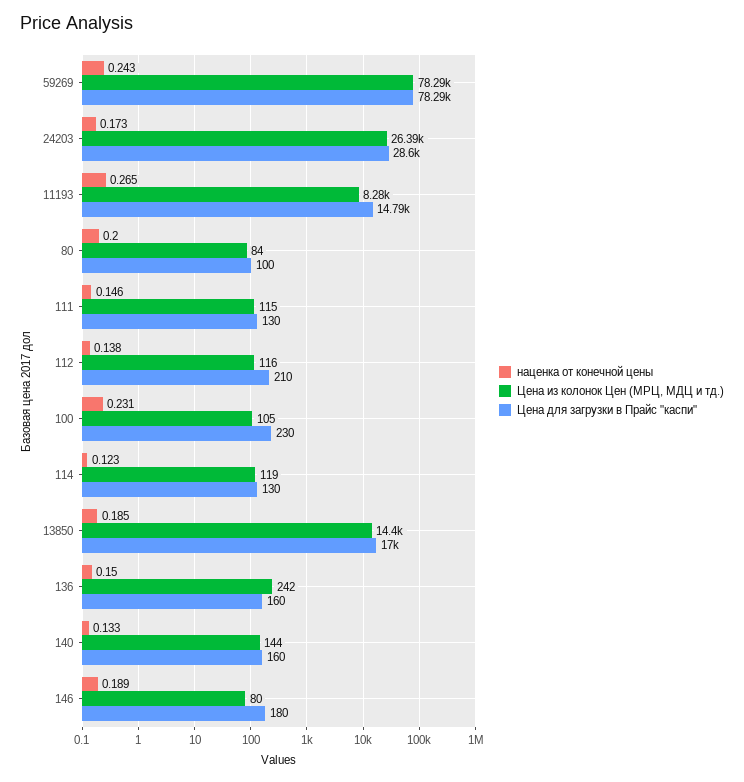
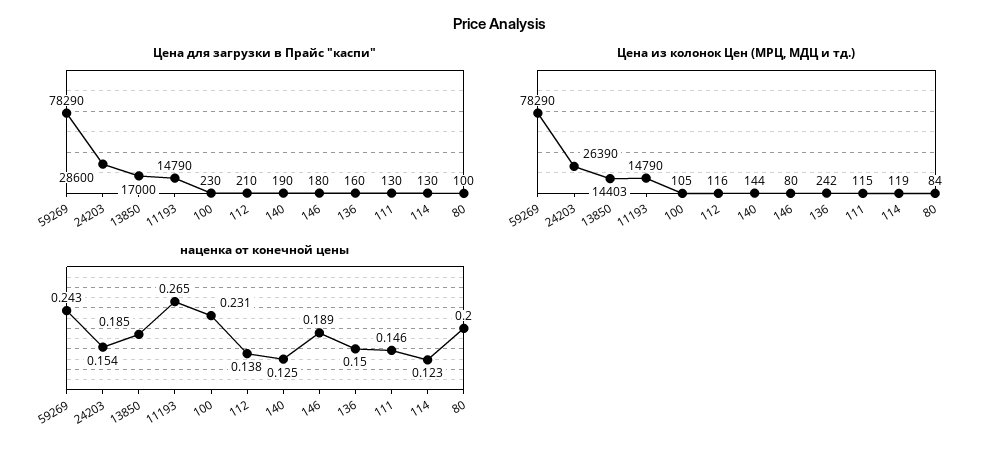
  {
    "наценка от конечной цены": {
      "59269": 0.243,
-     "24203": 0.173,
+     "24203": 0.154,
      "11193": 0.265,
      "80": 0.2,
      "111": 0.146,
      "112": 0.138,
      "100": 0.231,
      "114": 0.123,
      "13850": 0.185,
      "136": 0.15,
-     "140": 0.133,
+     "140": 0.125,
      "146": 0.189
    },
    "Цена из колонок Цен (МРЦ, МДЦ и тд.)": {
      "59269": 78290,
      "24203": 26390,
-     "11193": 8280,
+     "11193": 14790,
      "80": 84,
      "111": 115,
      "112": 116,
      "100": 105,
      "114": 119,
      "13850": 14403,
      "136": 242,
      "140": 144,
      "146": 80
    },
    "Цена для загрузки в Прайс \"каспи\"": {
      "59269": 78290,
      "24203": 28600,
      "11193": 14790,
      "80": 100,
      "111": 130,
      "112": 210,
      "100": 230,
      "114": 130,
      "13850": 17000,
      "136": 160,
-     "140": 160,
+     "140": 190,
      "146": 180
    }
  }

